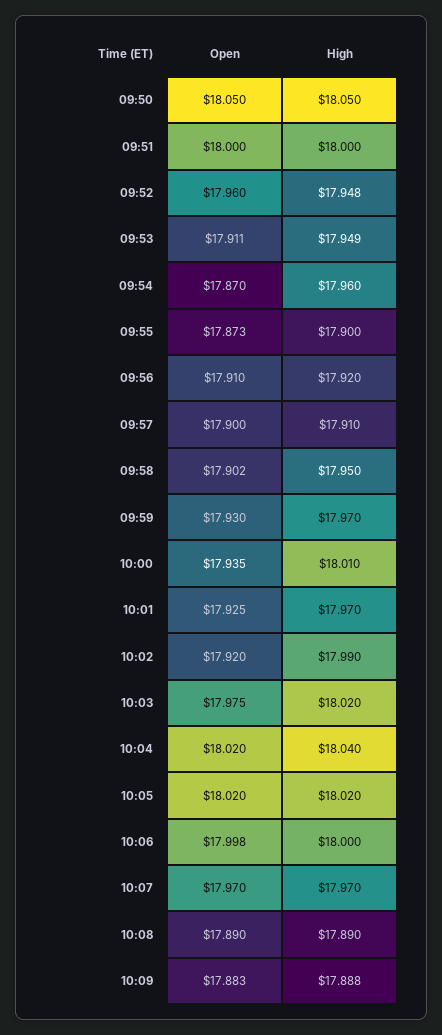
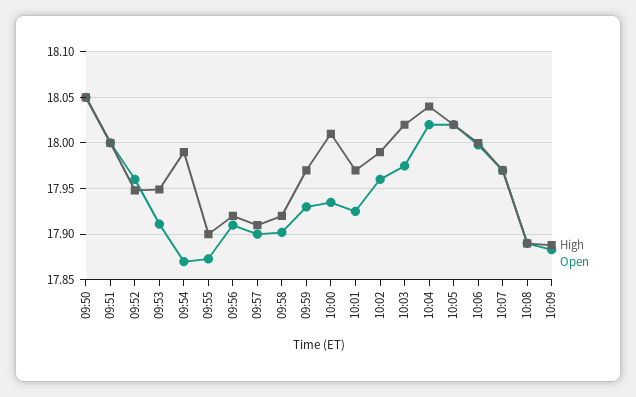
  {
    "Open": {
      "09:50": 18.05,
      "09:51": 18,
      "09:52": 17.96,
      "09:53": 17.911,
      "09:54": 17.87,
      "09:55": 17.873,
      "09:56": 17.91,
      "09:57": 17.9,
      "09:58": 17.902,
      "09:59": 17.93,
      "10:00": 17.935,
      "10:01": 17.925,
-     "10:02": 17.92,
+     "10:02": 17.96,
      "10:03": 17.975,
      "10:04": 18.02,
      "10:05": 18.02,
      "10:06": 17.998,
      "10:07": 17.97,
      "10:08": 17.89,
      "10:09": 17.883
    },
    "High": {
      "09:50": 18.05,
      "09:51": 18,
      "09:52": 17.948,
      "09:53": 17.949,
-     "09:54": 17.96,
+     "09:54": 17.99,
      "09:55": 17.9,
      "09:56": 17.92,
      "09:57": 17.91,
-     "09:58": 17.95,
+     "09:58": 17.92,
      "09:59": 17.97,
      "10:00": 18.01,
      "10:01": 17.97,
      "10:02": 17.99,
      "10:03": 18.02,
      "10:04": 18.04,
      "10:05": 18.02,
      "10:06": 18,
      "10:07": 17.97,
      "10:08": 17.89,
      "10:09": 17.888
    }
  }

